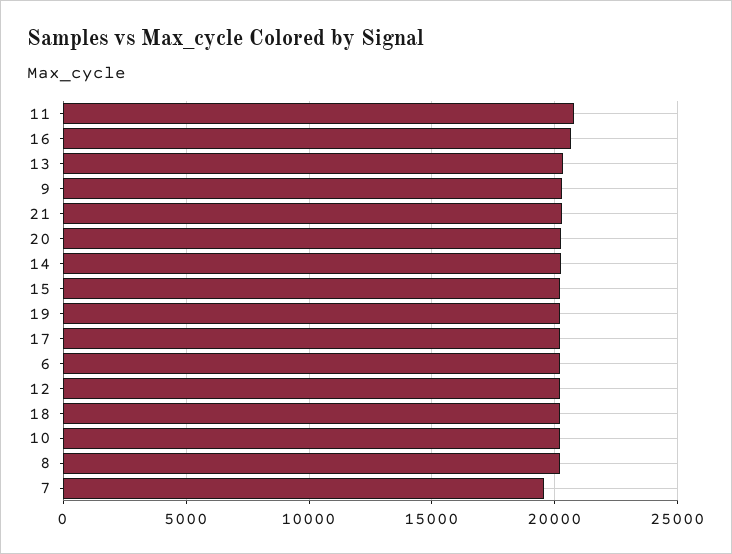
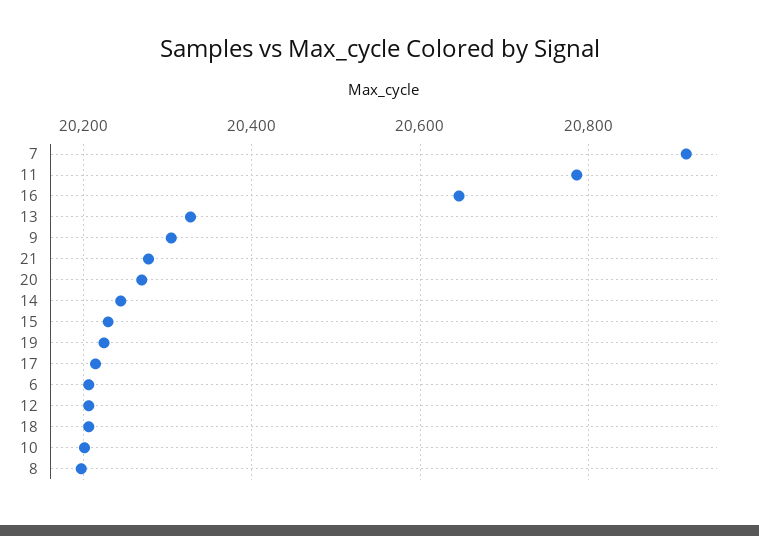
  {
    "11": 20780,
    "16": 20640,
    "13": 20320,
    "9": 20300,
    "21": 20280,
    "20": 20260,
    "14": 20240,
    "15": 20220,
    "19": 20220,
    "17": 20220,
    "6": 20200,
    "12": 20200,
    "18": 20200,
    "10": 20200,
    "8": 20200,
-   "7": 19500
+   "7": 20920
  }

